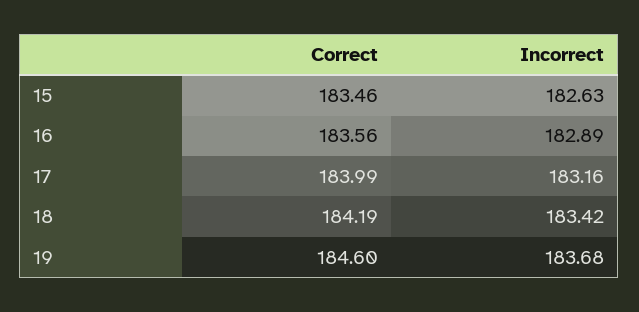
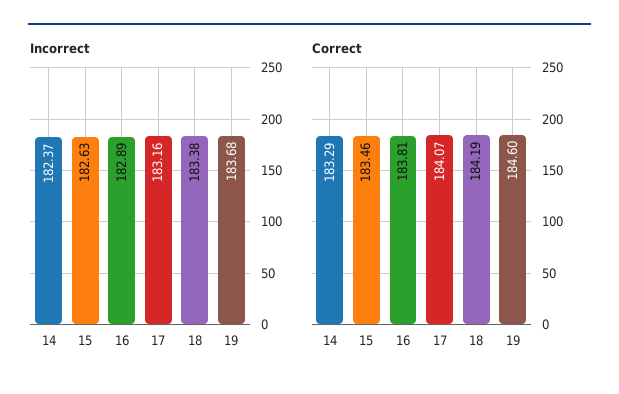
  {
    "Correct": {
      "15": 183.46,
-     "16": 183.56,
+     "16": 183.81,
-     "17": 183.99,
+     "17": 184.07,
      "18": 184.19,
-     "19": 184.6
+     "19": 184.6,
+     "14": 183.29
    },
    "Incorrect": {
      "15": 182.63,
      "16": 182.89,
      "17": 183.16,
-     "18": 183.42,
+     "18": 183.38,
-     "19": 183.68
+     "19": 183.68,
+     "14": 182.37
    }
  }

